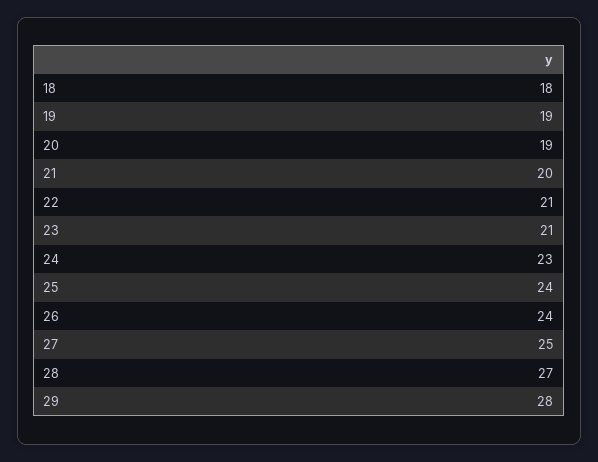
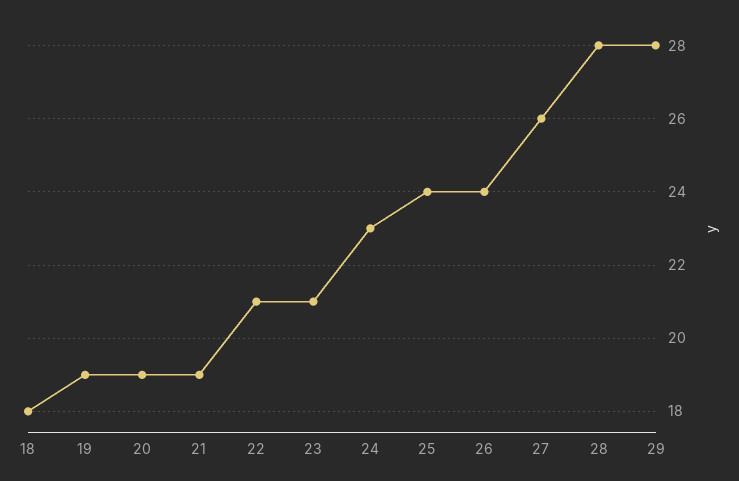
  {
    "18": 18,
    "19": 19,
    "20": 19,
-   "21": 20,
+   "21": 19,
    "22": 21,
    "23": 21,
    "24": 23,
    "25": 24,
    "26": 24,
-   "27": 25,
+   "27": 26,
-   "28": 27,
+   "28": 28,
    "29": 28
  }

